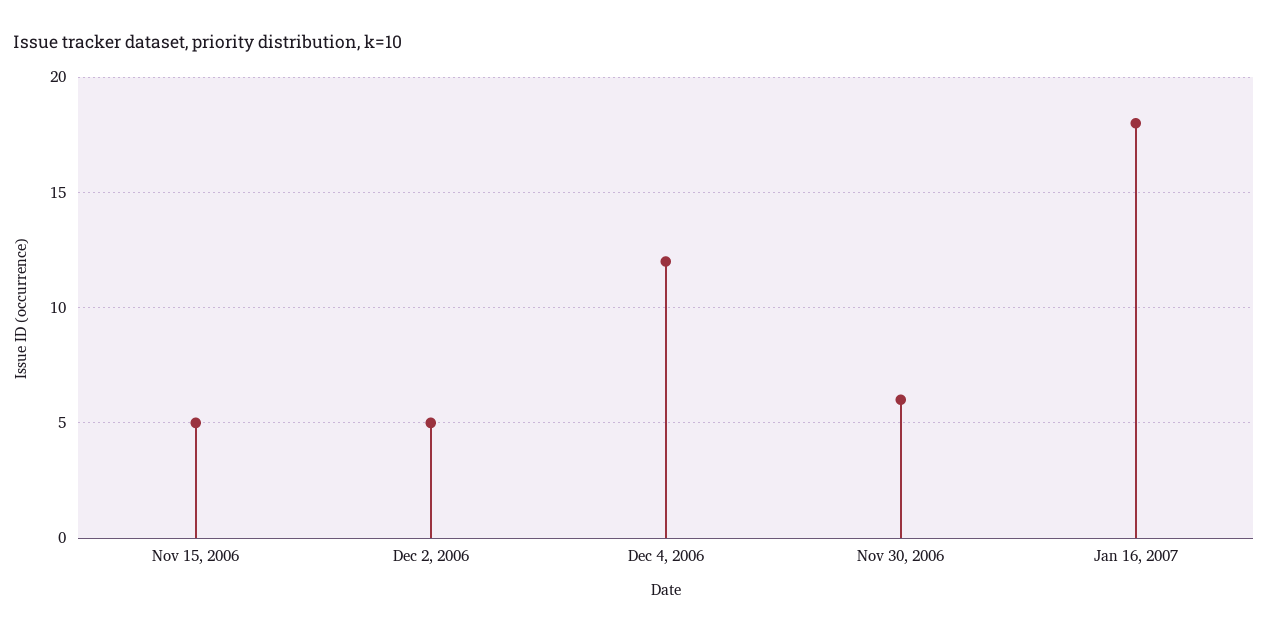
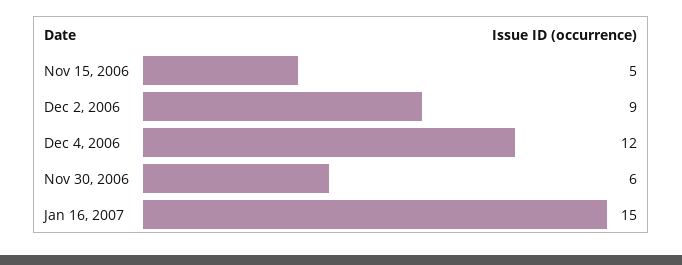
  {
    "Nov 15, 2006": 5,
-   "Dec 2, 2006": 5,
+   "Dec 2, 2006": 9,
    "Dec 4, 2006": 12,
    "Nov 30, 2006": 6,
-   "Jan 16, 2007": 18
+   "Jan 16, 2007": 15
  }

